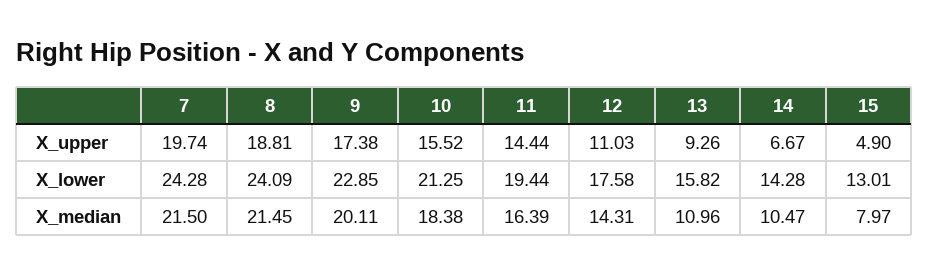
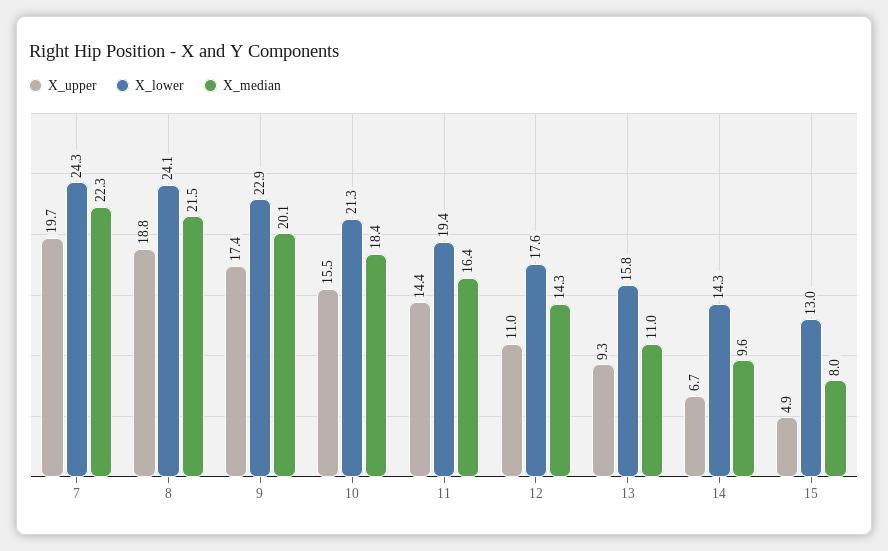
  {
    "X_upper": {
      "7": 19.74,
      "8": 18.81,
      "9": 17.38,
      "10": 15.52,
      "11": 14.44,
      "12": 11.03,
      "13": 9.26,
      "14": 6.67,
      "15": 4.9
    },
    "X_lower": {
      "7": 24.28,
      "8": 24.09,
      "9": 22.85,
      "10": 21.25,
      "11": 19.44,
      "12": 17.58,
      "13": 15.82,
      "14": 14.28,
      "15": 13.01
    },
    "X_median": {
-     "7": 21.5,
+     "7": 22.3,
      "8": 21.45,
      "9": 20.11,
      "10": 18.38,
      "11": 16.39,
      "12": 14.31,
      "13": 10.96,
-     "14": 10.47,
+     "14": 9.6,
      "15": 7.97
    }
  }

